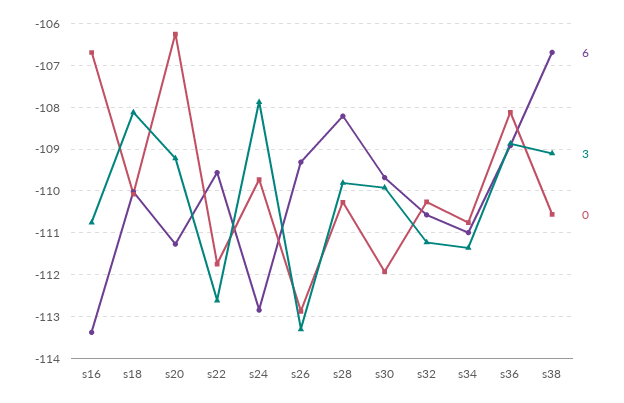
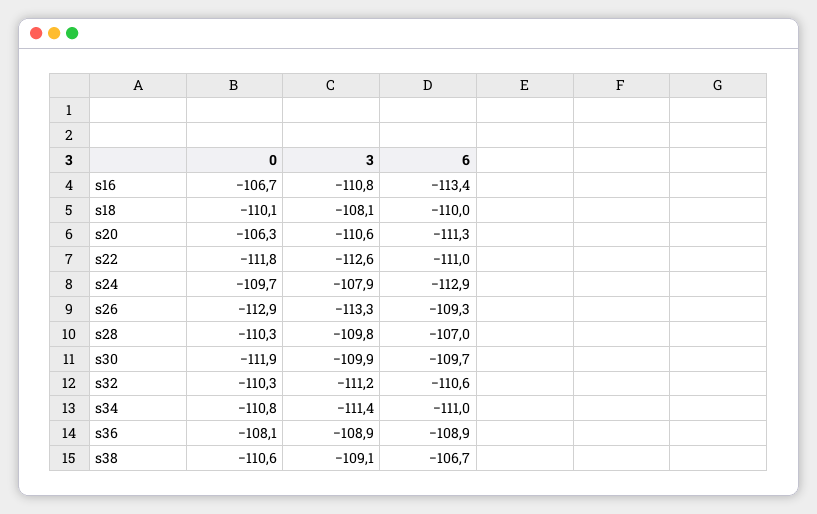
  {
    "6": {
      "s16": -113.4,
      "s18": -110,
      "s20": -111.3,
-     "s22": -109.6,
+     "s22": -111,
      "s24": -112.9,
      "s26": -109.3,
-     "s28": -108.2,
+     "s28": -107,
      "s30": -109.7,
      "s32": -110.6,
      "s34": -111,
      "s36": -108.9,
      "s38": -106.7
    },
    "3": {
      "s16": -110.8,
      "s18": -108.1,
-     "s20": -109.2,
+     "s20": -110.6,
      "s22": -112.6,
      "s24": -107.9,
      "s26": -113.3,
      "s28": -109.8,
      "s30": -109.9,
      "s32": -111.2,
      "s34": -111.4,
      "s36": -108.9,
      "s38": -109.1
    },
    "0": {
      "s16": -106.7,
      "s18": -110.1,
      "s20": -106.3,
      "s22": -111.8,
      "s24": -109.7,
      "s26": -112.9,
      "s28": -110.3,
      "s30": -111.9,
      "s32": -110.3,
      "s34": -110.8,
      "s36": -108.1,
      "s38": -110.6
    }
  }

